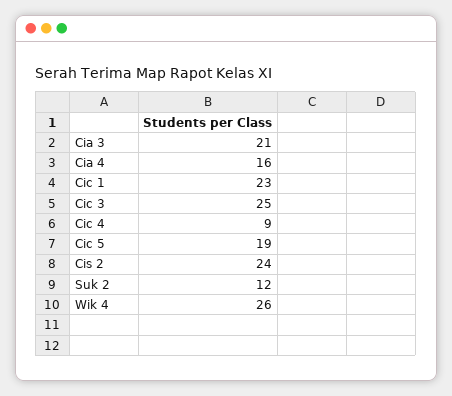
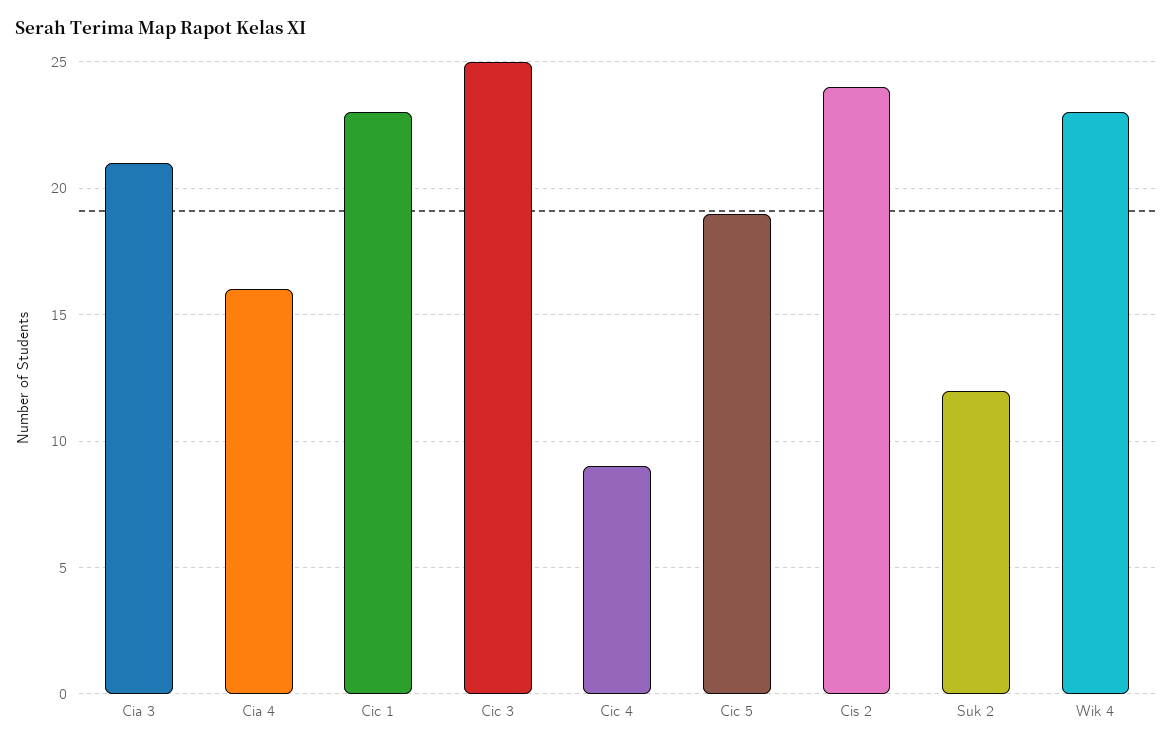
  {
    "Cia 3": 21,
    "Cia 4": 16,
    "Cic 1": 23,
    "Cic 3": 25,
    "Cic 4": 9,
    "Cic 5": 19,
    "Cis 2": 24,
    "Suk 2": 12,
-   "Wik 4": 26
+   "Wik 4": 23
  }

